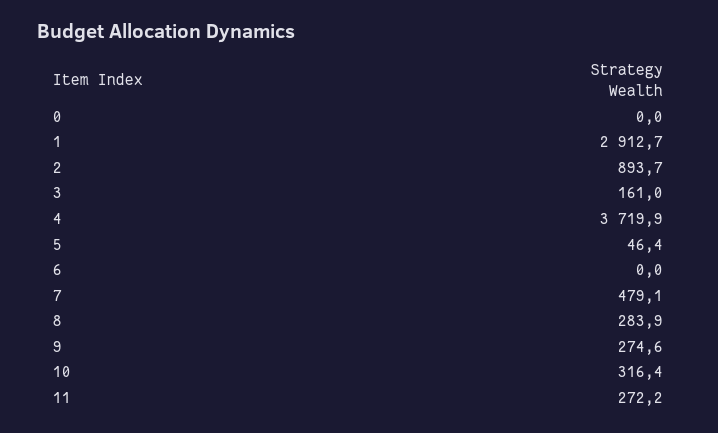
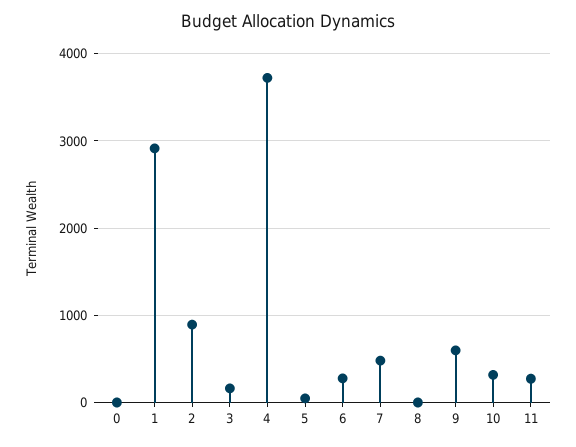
  {
    "0": 0,
    "1": 2912.7,
    "2": 893.7,
    "3": 161,
    "4": 3719.9,
    "5": 46.4,
-   "6": 0,
+   "6": 300,
    "7": 479.1,
-   "8": 283.9,
+   "8": 0,
-   "9": 274.6,
+   "9": 600,
    "10": 316.4,
    "11": 272.2
  }

